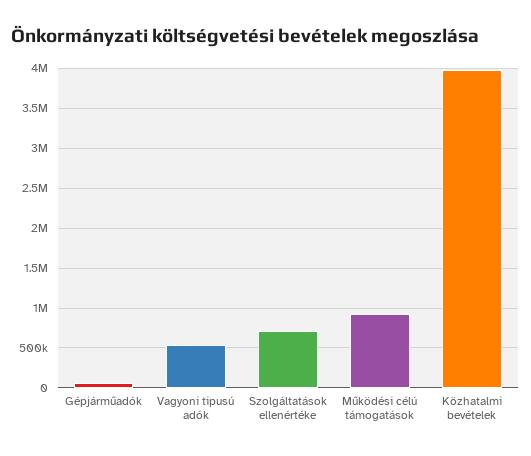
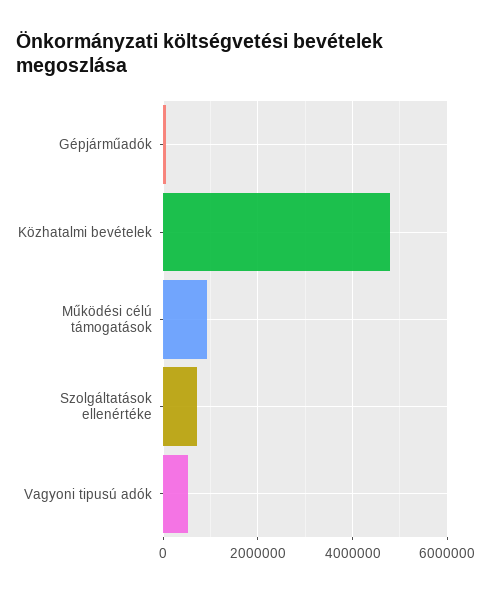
  {
    "Gépjárműadók": 100000,
    "Vagyoni tipusú adók": 500000,
    "Szolgáltatások ellenértéke": 700000,
    "Működési célú támogatások": 900000,
-   "Közhatalmi bevételek": 4000000
+   "Közhatalmi bevételek": 4800000
  }

